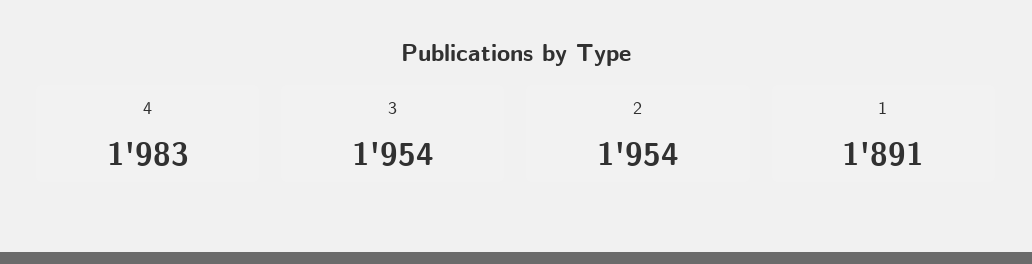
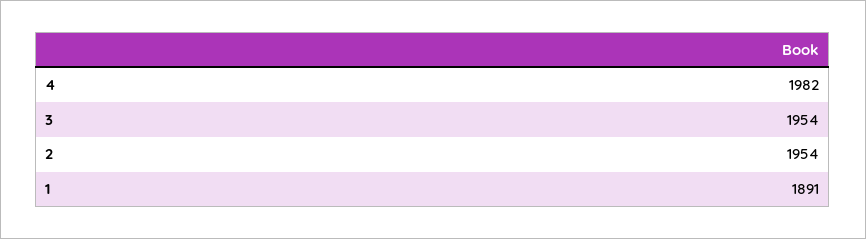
  {
-   "4": 1983,
+   "4": 1982,
    "3": 1954,
    "2": 1954,
    "1": 1891
  }

